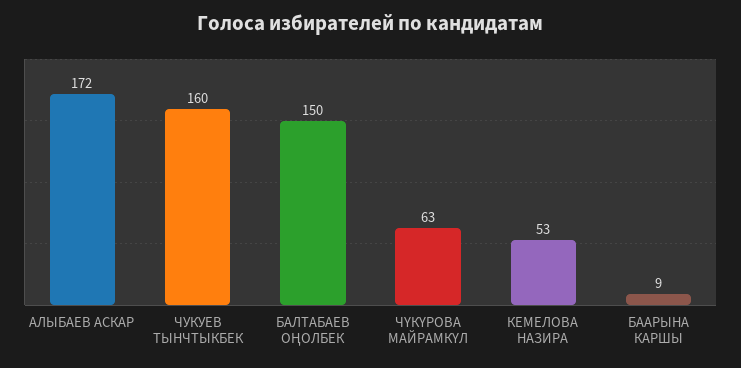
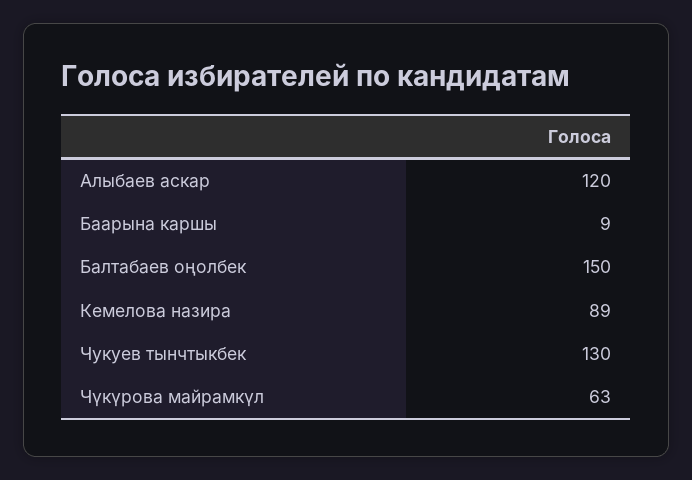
  {
-   "АЛЫБАЕВ АСКАР": 172,
+   "АЛЫБАЕВ АСКАР": 120,
-   "ЧУКУЕВ ТЫНЧТЫКБЕК": 160,
+   "ЧУКУЕВ ТЫНЧТЫКБЕК": 130,
    "БАЛТАБАЕВ ОҢОЛБЕК": 150,
    "ЧҮКҮРОВА МАЙРАМКҮЛ": 63,
-   "КЕМЕЛОВА НАЗИРА": 53,
+   "КЕМЕЛОВА НАЗИРА": 89,
    "БААРЫНА КАРШЫ": 9
  }

